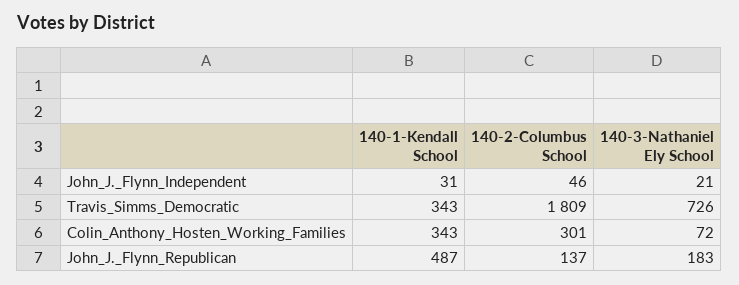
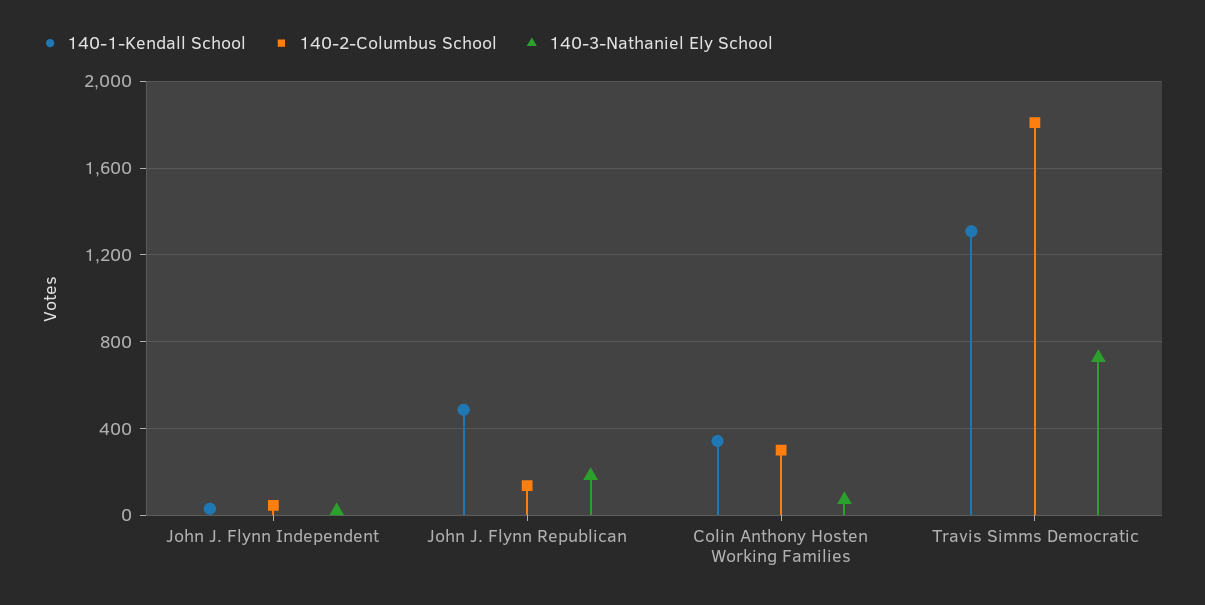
  {
    "140-1-Kendall School": {
      "John_J._Flynn_Independent": 31,
-     "Travis_Simms_Democratic": 343,
+     "Travis_Simms_Democratic": 1300,
      "Colin_Anthony_Hosten_Working_Families": 343,
      "John_J._Flynn_Republican": 487
    },
    "140-2-Columbus School": {
      "John_J._Flynn_Independent": 46,
      "Travis_Simms_Democratic": 1809,
      "Colin_Anthony_Hosten_Working_Families": 301,
      "John_J._Flynn_Republican": 137
    },
    "140-3-Nathaniel Ely School": {
      "John_J._Flynn_Independent": 21,
      "Travis_Simms_Democratic": 726,
      "Colin_Anthony_Hosten_Working_Families": 72,
      "John_J._Flynn_Republican": 183
    }
  }

